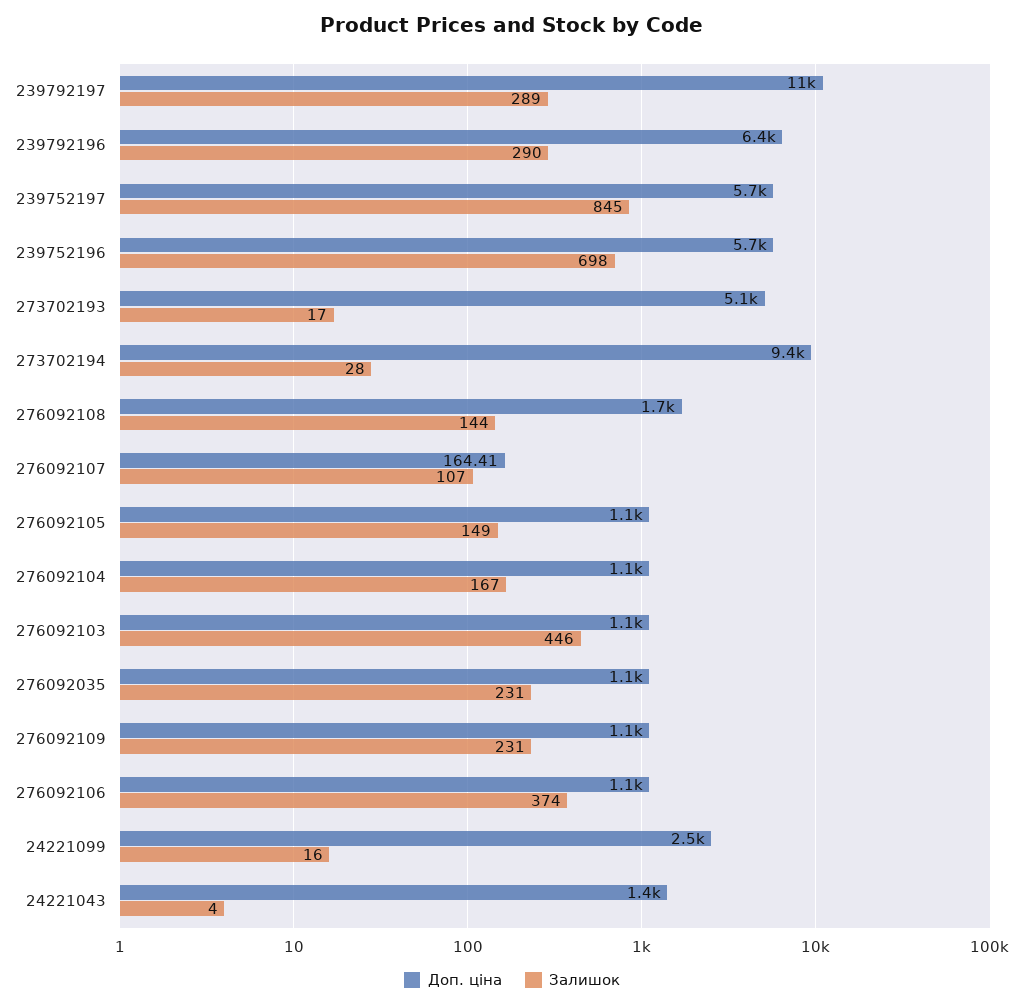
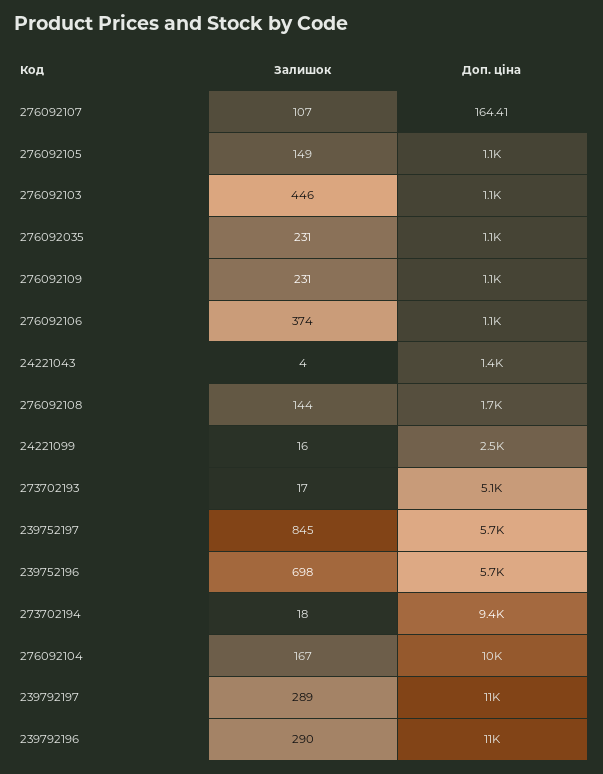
  {
    "Доп. ціна": {
      "239792197": 11000,
-     "239792196": 6400,
+     "239792196": 11000,
      "239752197": 5700,
      "239752196": 5700,
      "273702193": 5100,
      "273702194": 9400,
      "276092108": 1700,
      "276092107": 164.41,
      "276092105": 1100,
-     "276092104": 1100,
+     "276092104": 10000,
      "276092103": 1100,
      "276092035": 1100,
      "276092109": 1100,
      "276092106": 1100,
      "24221099": 2500,
      "24221043": 1400
    },
    "Залишок": {
      "239792197": 289,
      "239792196": 290,
      "239752197": 845,
      "239752196": 698,
      "273702193": 17,
-     "273702194": 28,
+     "273702194": 18,
      "276092108": 144,
      "276092107": 107,
      "276092105": 149,
      "276092104": 167,
      "276092103": 446,
      "276092035": 231,
      "276092109": 231,
      "276092106": 374,
      "24221099": 16,
      "24221043": 4
    }
  }

